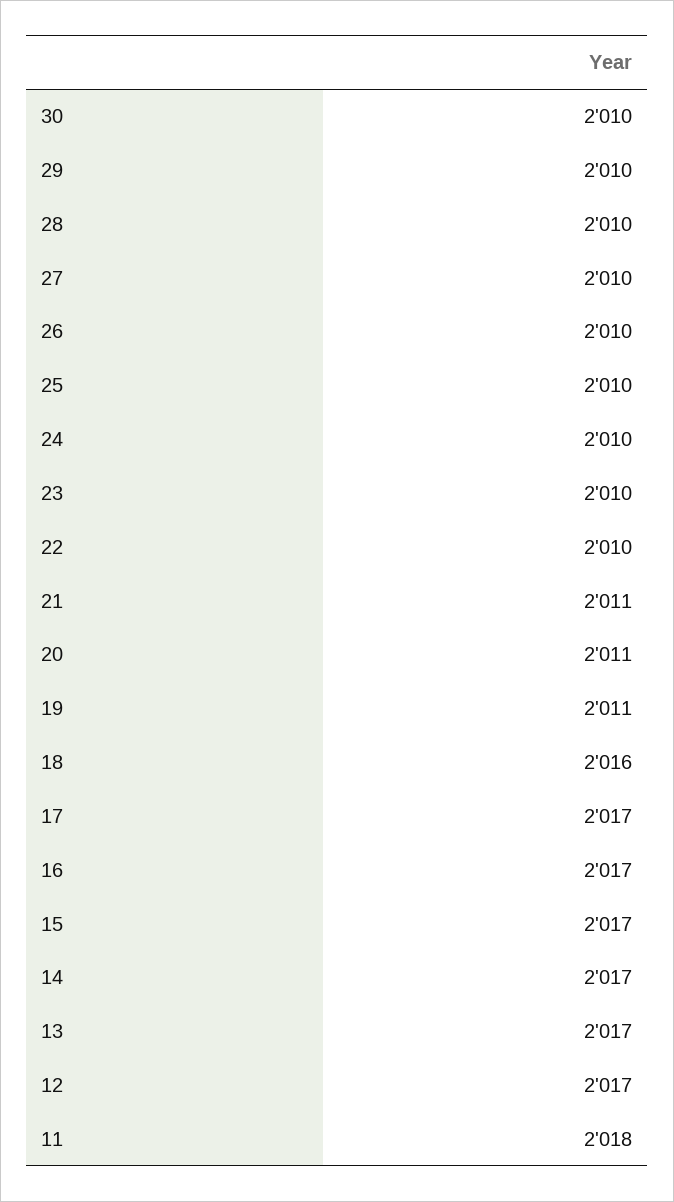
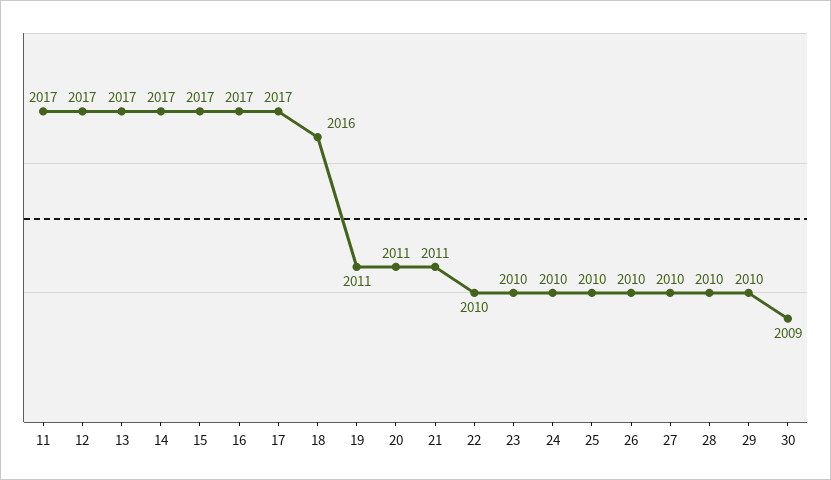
  {
-   "30": 2010,
+   "30": 2009,
    "29": 2010,
    "28": 2010,
    "27": 2010,
    "26": 2010,
    "25": 2010,
    "24": 2010,
    "23": 2010,
    "22": 2010,
    "21": 2011,
    "20": 2011,
    "19": 2011,
    "18": 2016,
    "17": 2017,
    "16": 2017,
    "15": 2017,
    "14": 2017,
    "13": 2017,
    "12": 2017,
-   "11": 2018
+   "11": 2017
  }

